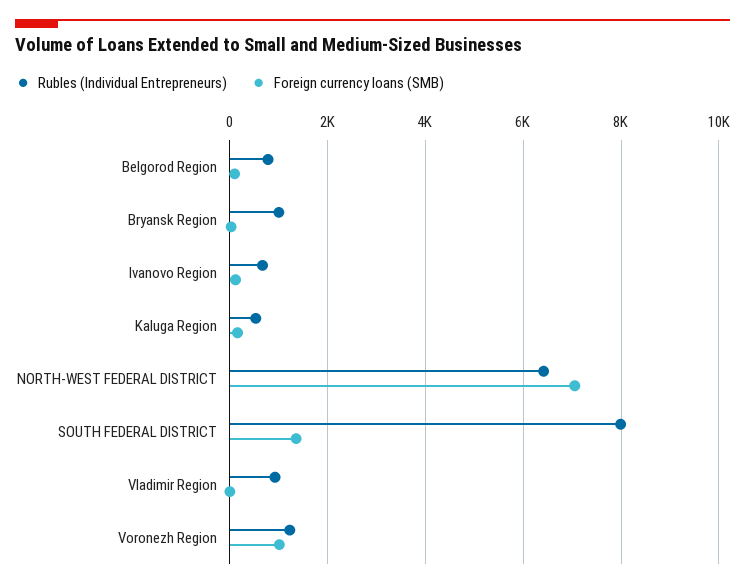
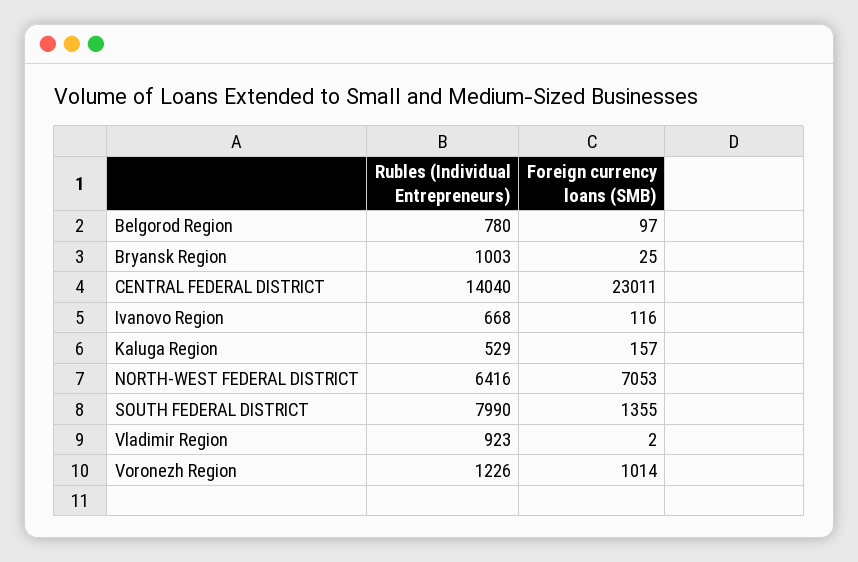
  {
    "Rubles (Individual Entrepreneurs)": {
      "Belgorod Region": 780,
      "Bryansk Region": 1003,
      "Ivanovo Region": 668,
      "Kaluga Region": 529,
      "NORTH-WEST FEDERAL DISTRICT": 6416,
      "SOUTH FEDERAL DISTRICT": 7990,
      "Vladimir Region": 923,
-     "Voronezh Region": 1226
+     "Voronezh Region": 1226,
+     "CENTRAL FEDERAL DISTRICT": 14040
    },
    "Foreign currency loans (SMB)": {
      "Belgorod Region": 97,
      "Bryansk Region": 25,
      "Ivanovo Region": 116,
      "Kaluga Region": 157,
      "NORTH-WEST FEDERAL DISTRICT": 7053,
      "SOUTH FEDERAL DISTRICT": 1355,
      "Vladimir Region": 2,
-     "Voronezh Region": 1014
+     "Voronezh Region": 1014,
+     "CENTRAL FEDERAL DISTRICT": 23011
    }
  }

